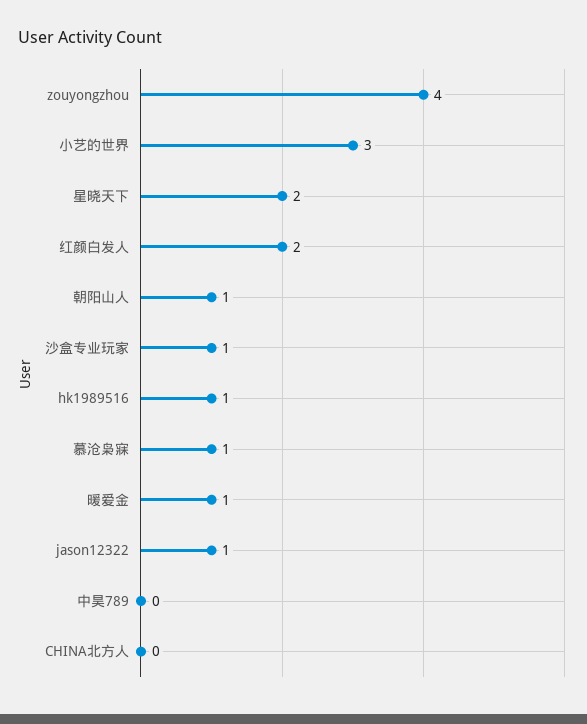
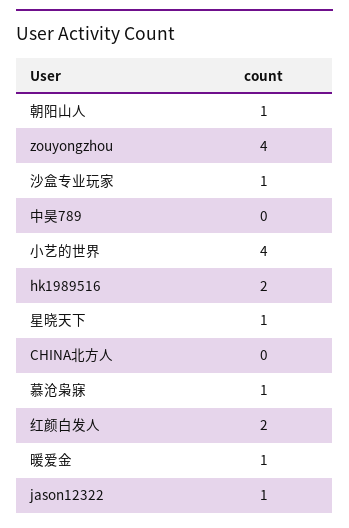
  {
    "zouyongzhou": 4,
-   "小艺的世界": 3,
+   "小艺的世界": 4,
-   "星晓天下": 2,
+   "星晓天下": 1,
    "红颜白发人": 2,
    "朝阳山人": 1,
    "沙盒专业玩家": 1,
-   "hk1989516": 1,
+   "hk1989516": 2,
    "慕沧枭寐": 1,
    "暖爱金": 1,
    "jason12322": 1,
    "中昊789": 0,
    "CHINA北方人": 0
  }

